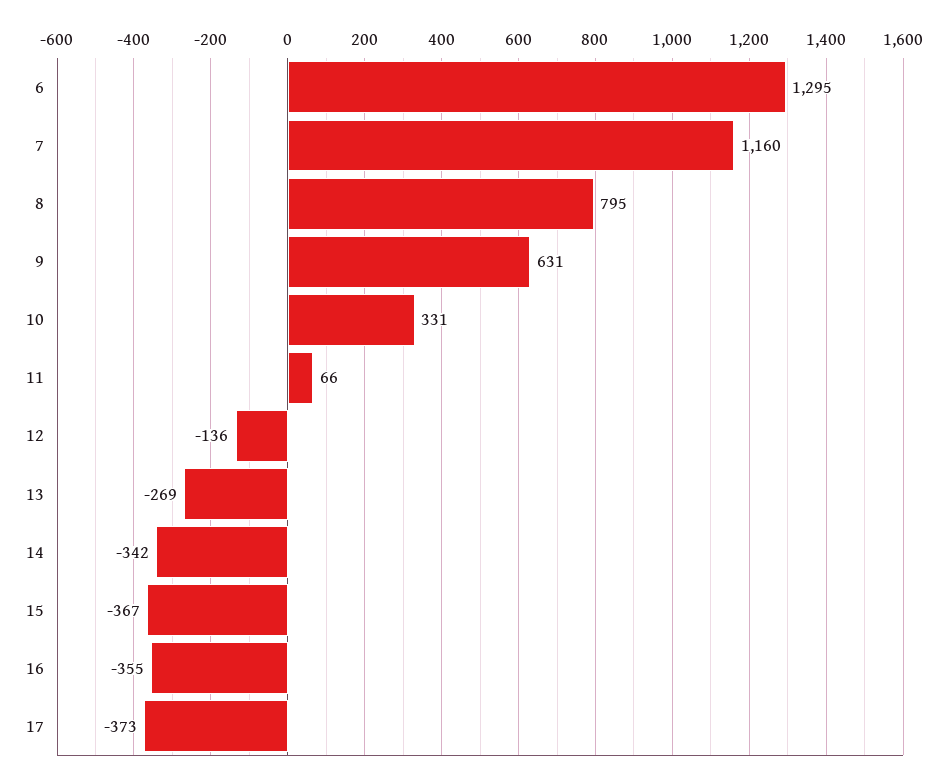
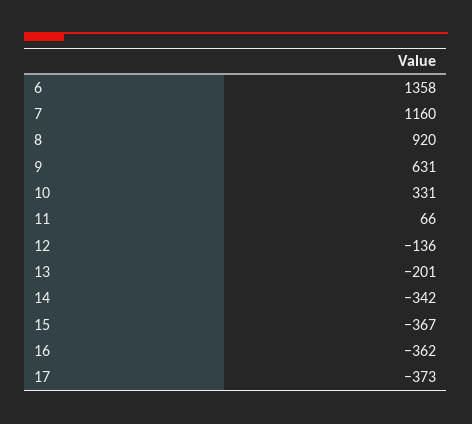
  {
-   "6": 1295,
+   "6": 1358,
    "7": 1160,
-   "8": 795,
+   "8": 920,
    "9": 631,
    "10": 331,
    "11": 66,
    "12": -136,
-   "13": -269,
+   "13": -201,
    "14": -342,
    "15": -367,
-   "16": -355,
+   "16": -362,
    "17": -373
  }

